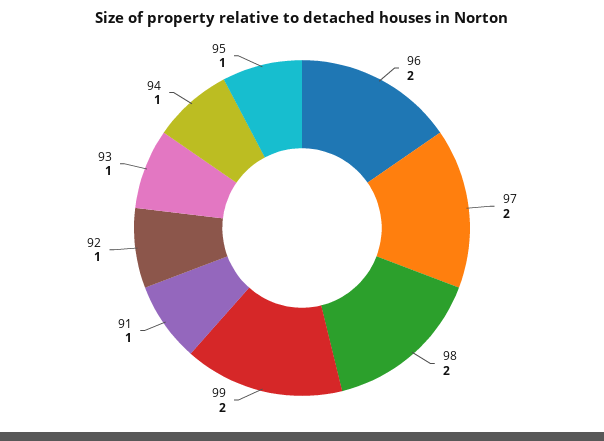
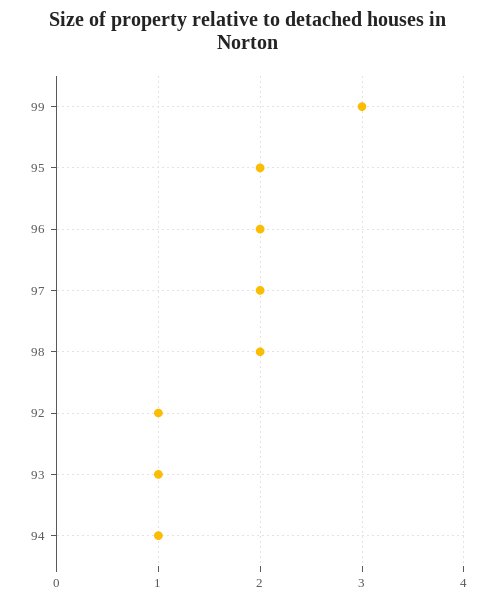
  {
    "96": 2,
    "97": 2,
    "98": 2,
-   "99": 2,
+   "99": 3,
-   "91": 1,
    "92": 1,
    "93": 1,
    "94": 1,
-   "95": 1
+   "95": 2
  }

